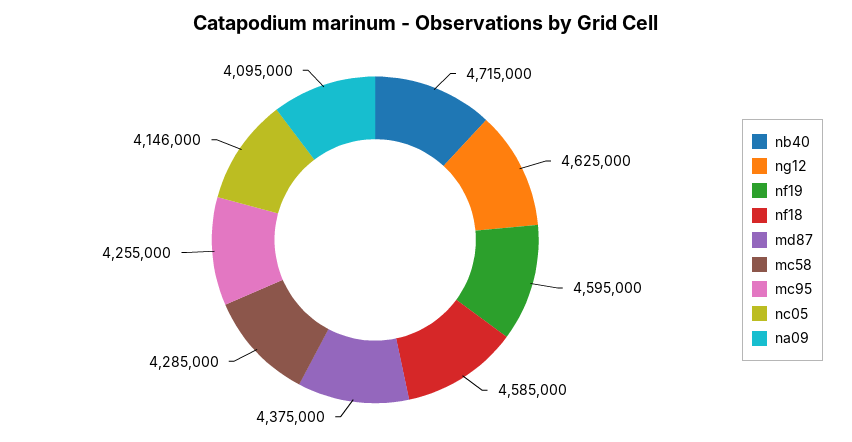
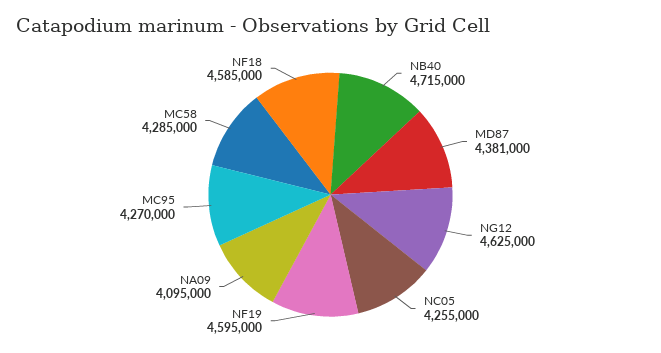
  {
    "nb40": 4715000,
    "ng12": 4625000,
    "nf19": 4595000,
    "nf18": 4585000,
-   "md87": 4375000,
+   "md87": 4381000,
    "mc58": 4285000,
-   "mc95": 4255000,
+   "mc95": 4270000,
-   "nc05": 4146000,
+   "nc05": 4255000,
    "na09": 4095000
  }

